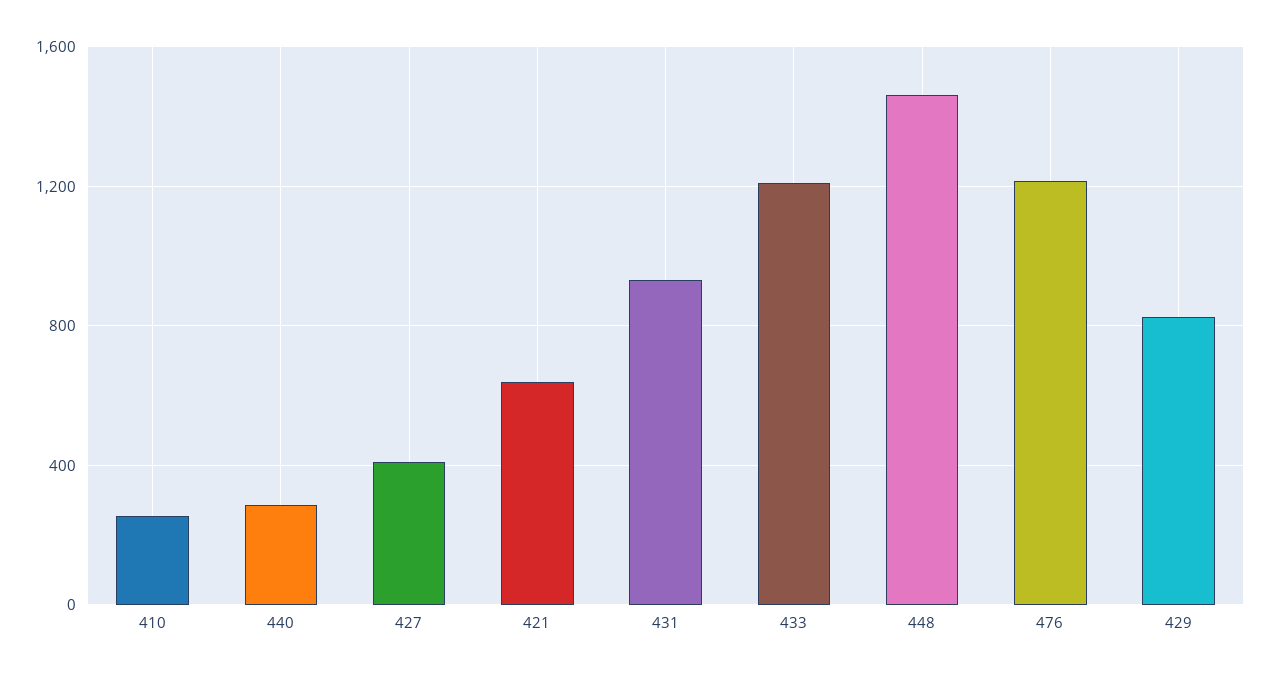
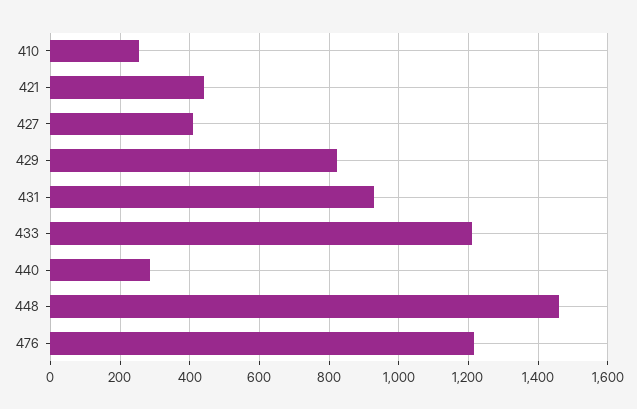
  {
    "410": 260,
    "440": 280,
    "427": 420,
-   "421": 650,
+   "421": 440,
    "431": 940,
    "433": 1220,
    "448": 1460,
    "476": 1220,
    "429": 820
  }

